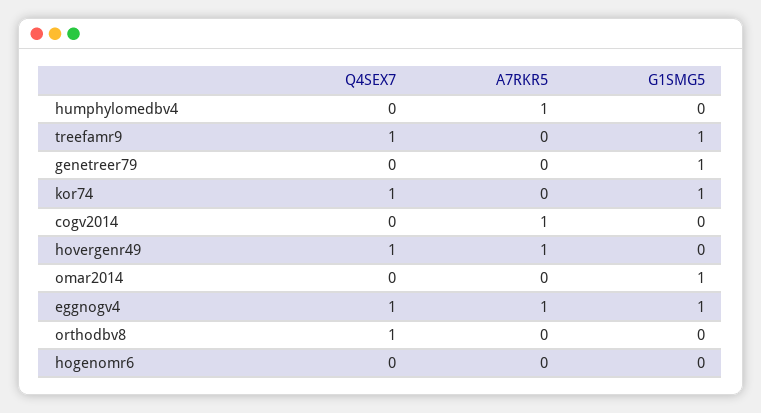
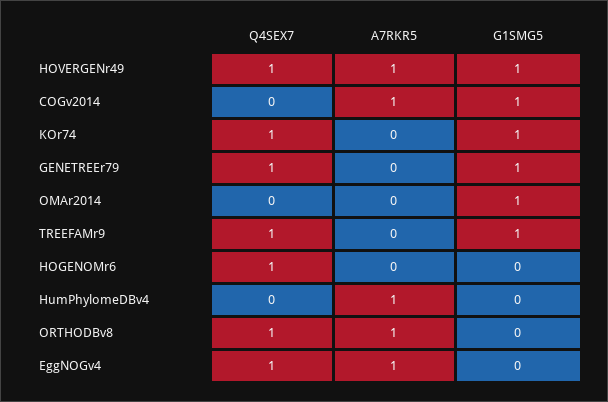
  {
    "Q4SEX7": {
      "humphylomedbv4": 0,
      "treefamr9": 1,
-     "genetreer79": 0,
+     "genetreer79": 1,
      "kor74": 1,
      "cogv2014": 0,
      "hovergenr49": 1,
      "omar2014": 0,
      "eggnogv4": 1,
      "orthodbv8": 1,
-     "hogenomr6": 0
+     "hogenomr6": 1
    },
    "A7RKR5": {
      "humphylomedbv4": 1,
      "treefamr9": 0,
      "genetreer79": 0,
      "kor74": 0,
      "cogv2014": 1,
      "hovergenr49": 1,
      "omar2014": 0,
      "eggnogv4": 1,
-     "orthodbv8": 0,
+     "orthodbv8": 1,
      "hogenomr6": 0
    },
    "G1SMG5": {
      "humphylomedbv4": 0,
      "treefamr9": 1,
      "genetreer79": 1,
      "kor74": 1,
-     "cogv2014": 0,
+     "cogv2014": 1,
-     "hovergenr49": 0,
+     "hovergenr49": 1,
      "omar2014": 1,
-     "eggnogv4": 1,
+     "eggnogv4": 0,
      "orthodbv8": 0,
      "hogenomr6": 0
    }
  }

